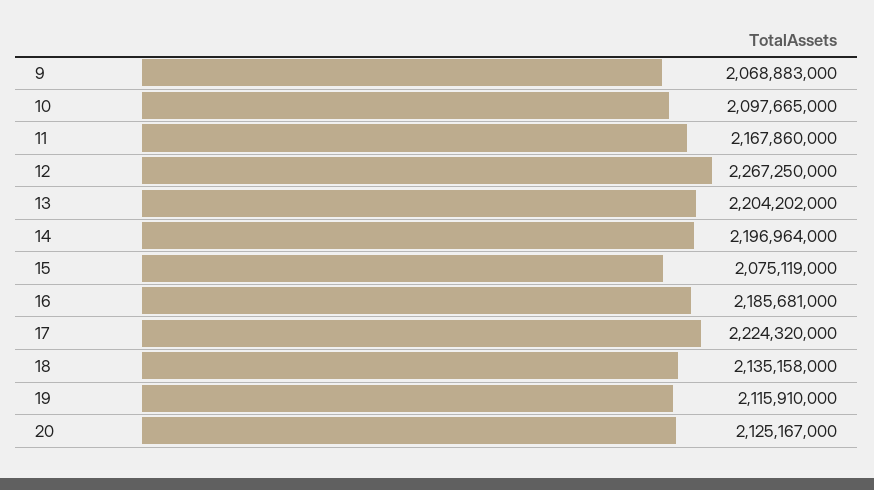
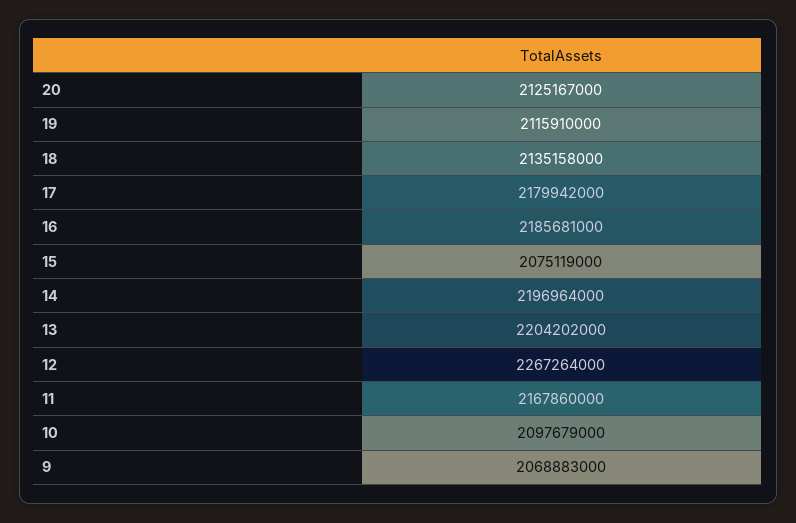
  {
    "9": 2068883000,
-   "10": 2097665000,
+   "10": 2097679000,
    "11": 2167860000,
-   "12": 2267250000,
+   "12": 2267264000,
    "13": 2204202000,
    "14": 2196964000,
    "15": 2075119000,
    "16": 2185681000,
-   "17": 2224320000,
+   "17": 2179942000,
    "18": 2135158000,
    "19": 2115910000,
    "20": 2125167000
  }

